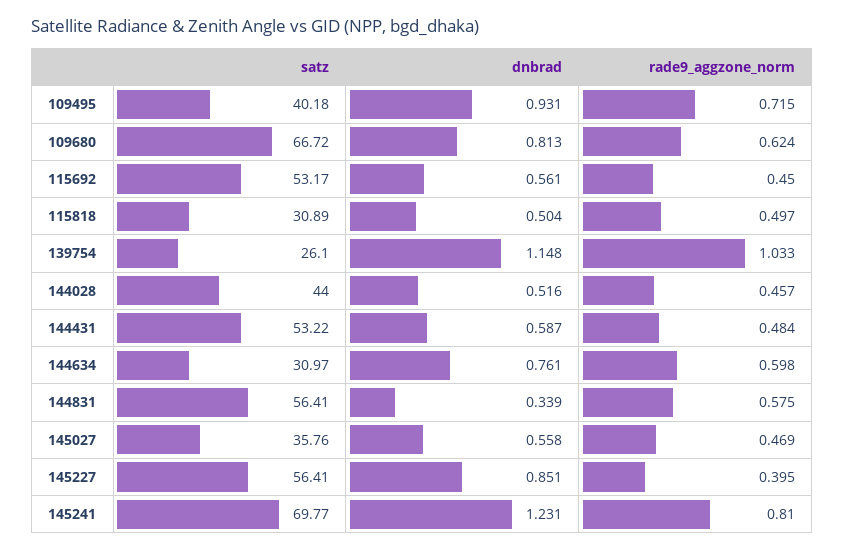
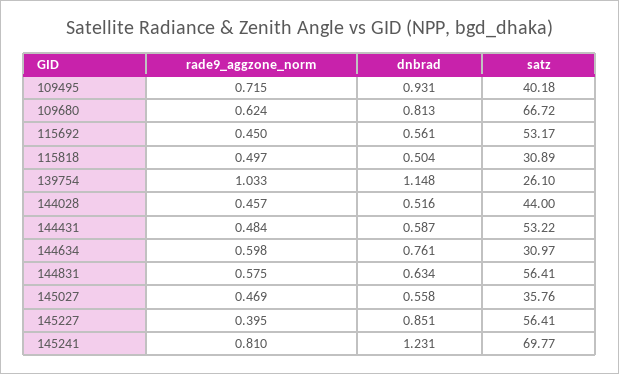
  {
    "satz": {
      "109495": 40.18,
      "109680": 66.72,
      "115692": 53.17,
      "115818": 30.89,
      "139754": 26.1,
      "144028": 44,
      "144431": 53.22,
      "144634": 30.97,
      "144831": 56.41,
      "145027": 35.76,
      "145227": 56.41,
      "145241": 69.77
    },
    "dnbrad": {
      "109495": 0.931,
      "109680": 0.813,
      "115692": 0.561,
      "115818": 0.504,
      "139754": 1.148,
      "144028": 0.516,
      "144431": 0.587,
      "144634": 0.761,
-     "144831": 0.339,
+     "144831": 0.634,
      "145027": 0.558,
      "145227": 0.851,
      "145241": 1.231
    },
    "rade9_aggzone_norm": {
      "109495": 0.715,
      "109680": 0.624,
      "115692": 0.45,
      "115818": 0.497,
      "139754": 1.033,
      "144028": 0.457,
      "144431": 0.484,
      "144634": 0.598,
      "144831": 0.575,
      "145027": 0.469,
      "145227": 0.395,
      "145241": 0.81
    }
  }

